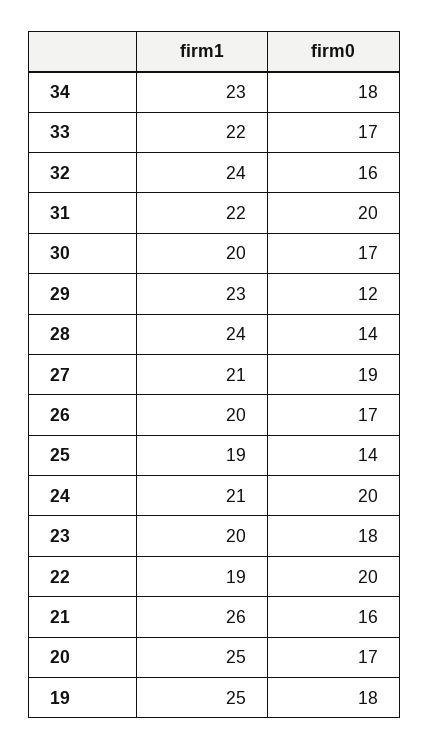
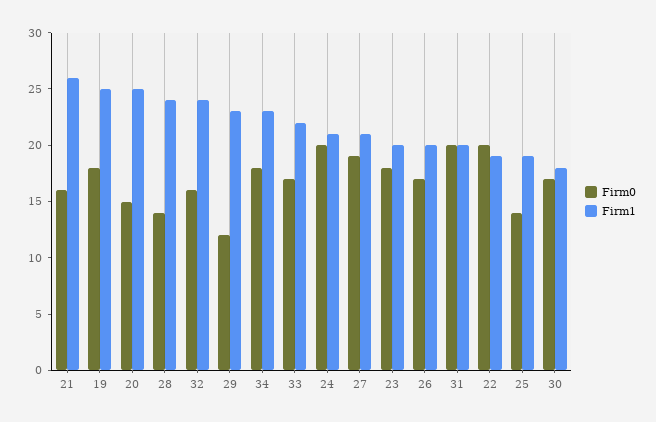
  {
    "firm1": {
      "34": 23,
      "33": 22,
      "32": 24,
-     "31": 22,
+     "31": 20,
-     "30": 20,
+     "30": 18,
      "29": 23,
      "28": 24,
      "27": 21,
      "26": 20,
      "25": 19,
      "24": 21,
      "23": 20,
      "22": 19,
      "21": 26,
      "20": 25,
      "19": 25
    },
    "firm0": {
      "34": 18,
      "33": 17,
      "32": 16,
      "31": 20,
      "30": 17,
      "29": 12,
      "28": 14,
      "27": 19,
      "26": 17,
      "25": 14,
      "24": 20,
      "23": 18,
      "22": 20,
      "21": 16,
-     "20": 17,
+     "20": 15,
      "19": 18
    }
  }

